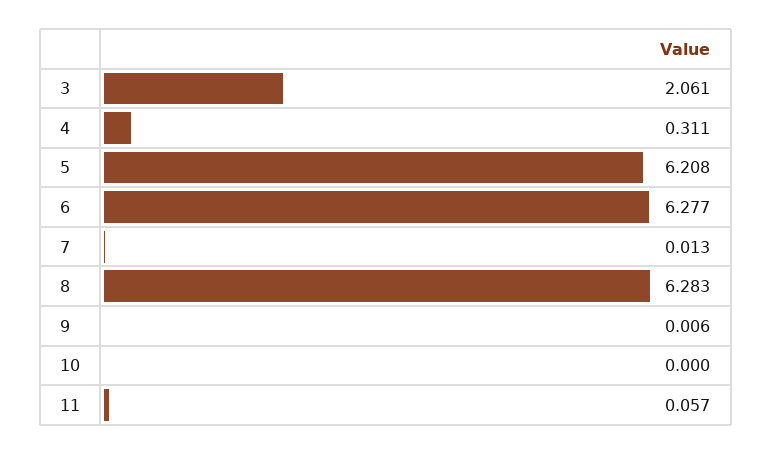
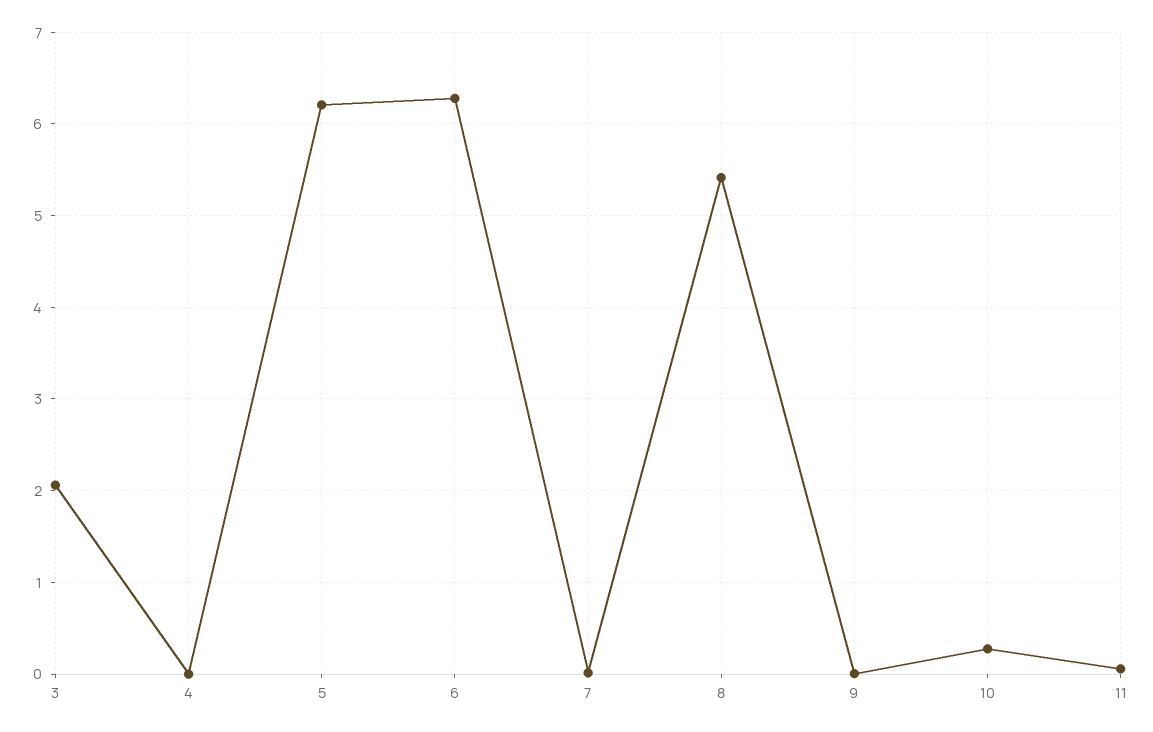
  {
    "3": 2.061,
-   "4": 0.311,
+   "4": 0,
    "5": 6.208,
    "6": 6.277,
    "7": 0.013,
-   "8": 6.283,
+   "8": 5.4,
    "9": 0.006,
-   "10": 0,
+   "10": 0.3,
    "11": 0.057
  }

